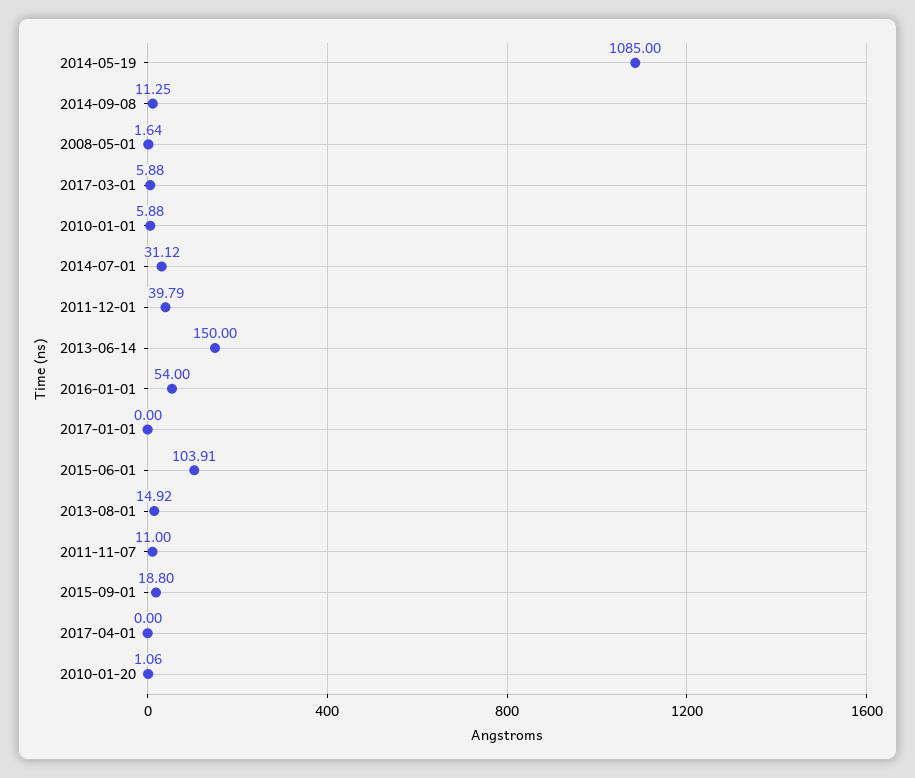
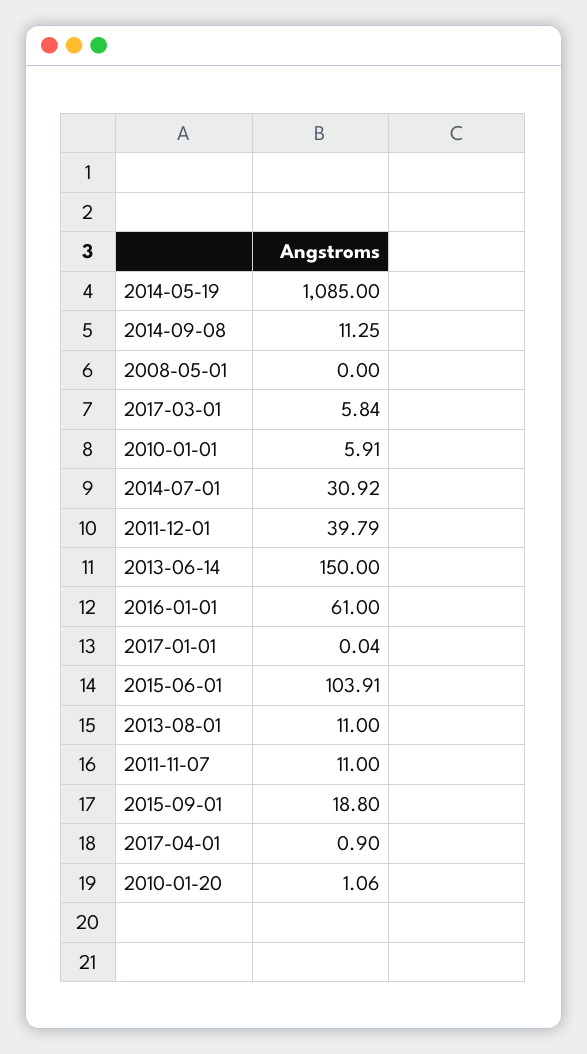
  {
    "2014-05-19": 1085,
    "2014-09-08": 11.25,
-   "2008-05-01": 1.64,
+   "2008-05-01": 0,
-   "2017-03-01": 5.88,
+   "2017-03-01": 5.84,
-   "2010-01-01": 5.88,
+   "2010-01-01": 5.91,
-   "2014-07-01": 31.12,
+   "2014-07-01": 30.92,
    "2011-12-01": 39.79,
    "2013-06-14": 150,
-   "2016-01-01": 54,
+   "2016-01-01": 61,
-   "2017-01-01": 0,
+   "2017-01-01": 0.04,
    "2015-06-01": 103.91,
-   "2013-08-01": 14.92,
+   "2013-08-01": 11,
    "2011-11-07": 11,
    "2015-09-01": 18.8,
-   "2017-04-01": 0,
+   "2017-04-01": 0.9,
    "2010-01-20": 1.06
  }

